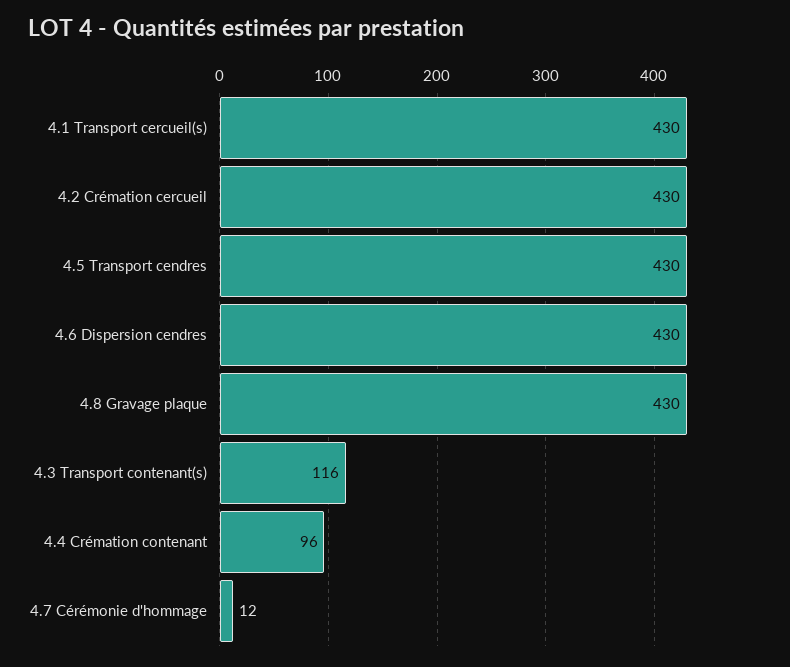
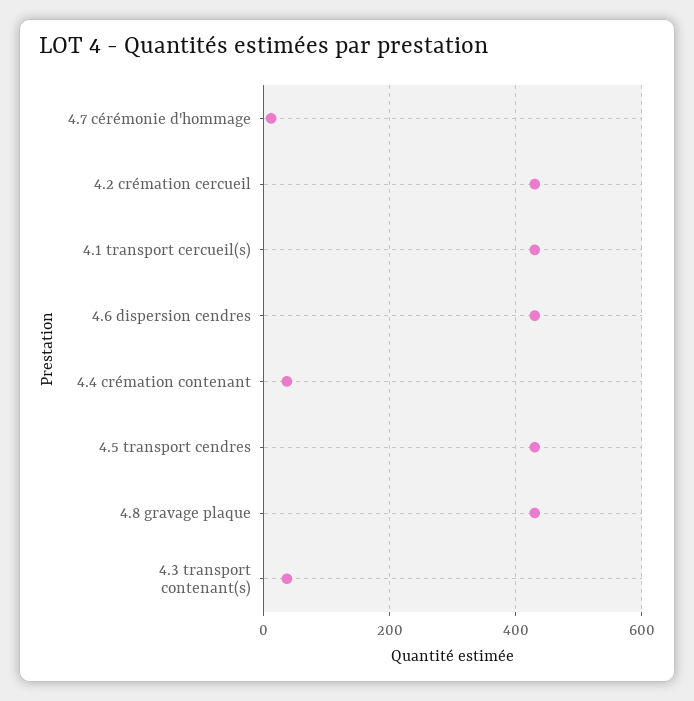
  {
    "4.1 Transport cercueil(s)": 430,
    "4.2 Crémation cercueil": 430,
    "4.5 Transport cendres": 430,
    "4.6 Dispersion cendres": 430,
    "4.8 Gravage plaque": 430,
-   "4.3 Transport contenant(s)": 116,
+   "4.3 Transport contenant(s)": 40,
-   "4.4 Crémation contenant": 96,
+   "4.4 Crémation contenant": 40,
    "4.7 Cérémonie d'hommage": 12
  }

